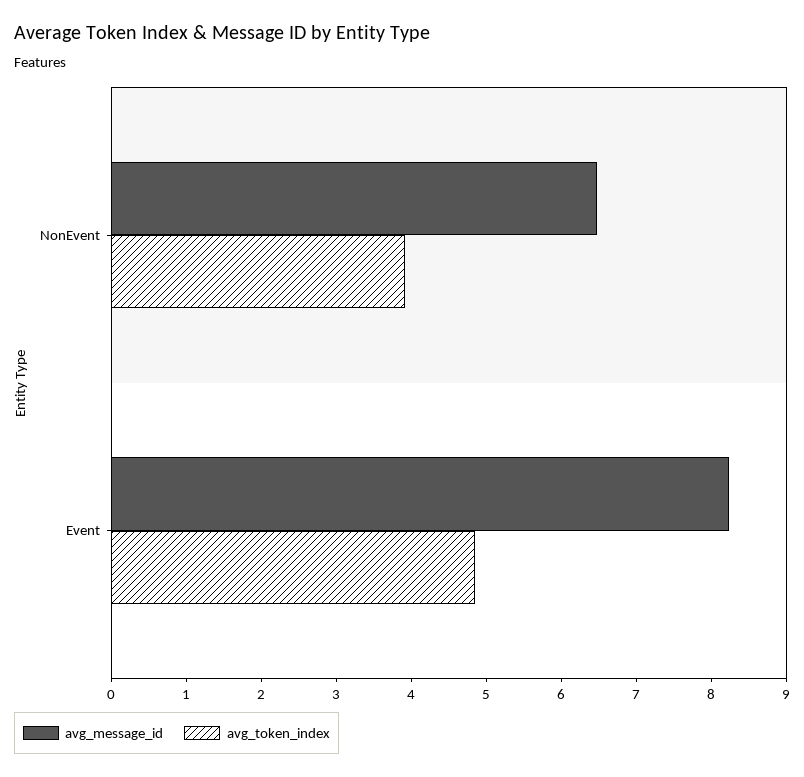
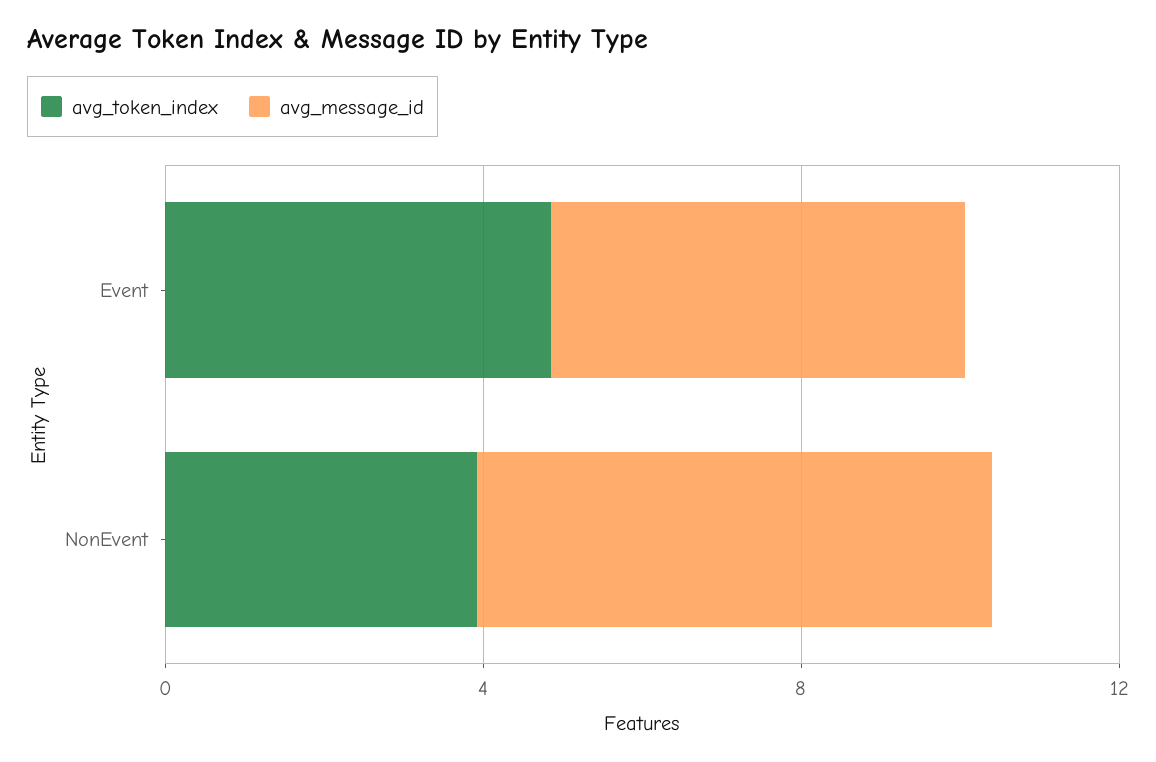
  {
    "avg_message_id": {
      "NonEvent": 6.4,
-     "Event": 8.2
+     "Event": 5
    },
    "avg_token_index": {
      "NonEvent": 4,
      "Event": 4.8
    }
  }

